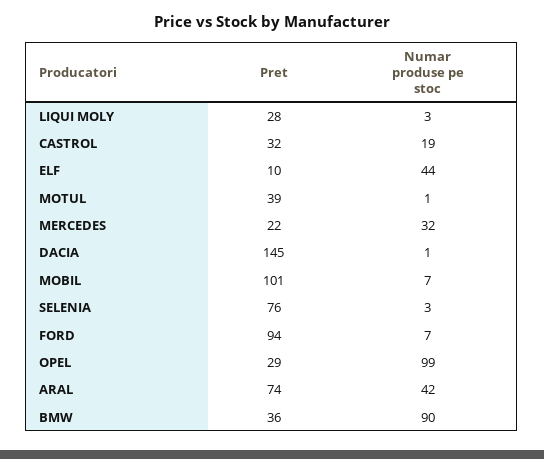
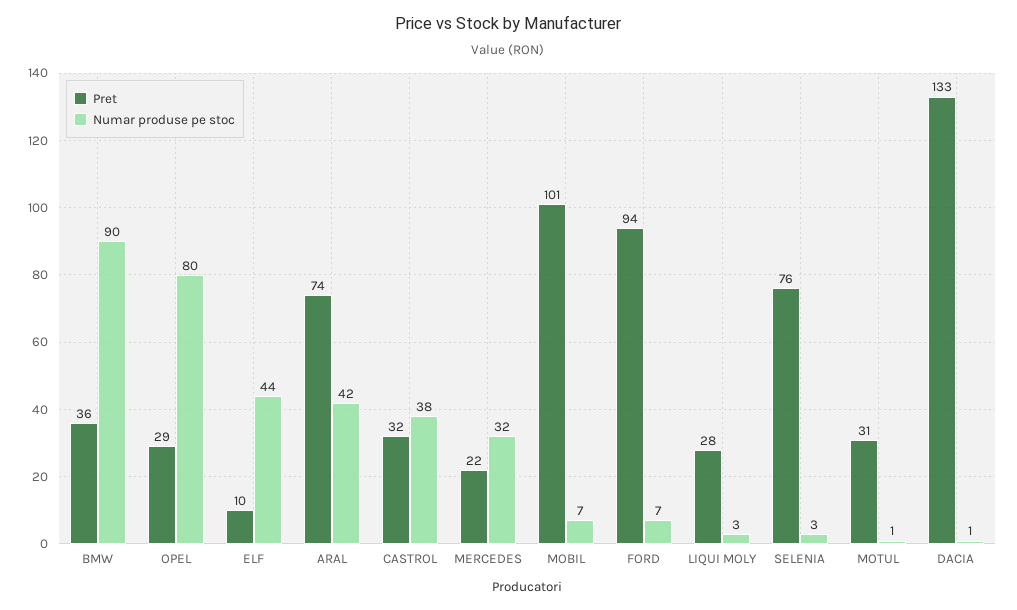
  {
    "Pret": {
      "LIQUI MOLY": 28,
      "CASTROL": 32,
      "ELF": 10,
-     "MOTUL": 39,
+     "MOTUL": 31,
      "MERCEDES": 22,
-     "DACIA": 145,
+     "DACIA": 133,
      "MOBIL": 101,
      "SELENIA": 76,
      "FORD": 94,
      "OPEL": 29,
      "ARAL": 74,
      "BMW": 36
    },
    "Numar produse pe stoc": {
      "LIQUI MOLY": 3,
-     "CASTROL": 19,
+     "CASTROL": 38,
      "ELF": 44,
      "MOTUL": 1,
      "MERCEDES": 32,
      "DACIA": 1,
      "MOBIL": 7,
      "SELENIA": 3,
      "FORD": 7,
-     "OPEL": 99,
+     "OPEL": 80,
      "ARAL": 42,
      "BMW": 90
    }
  }

